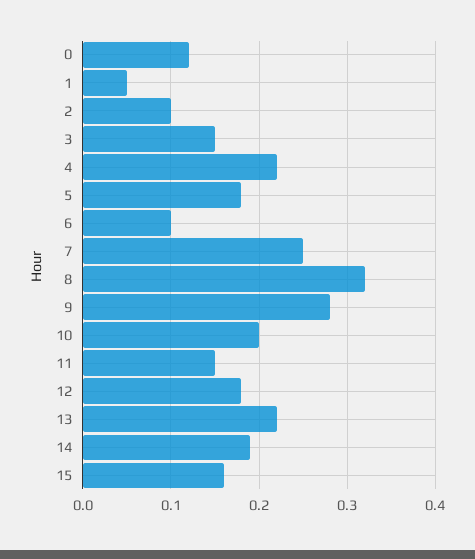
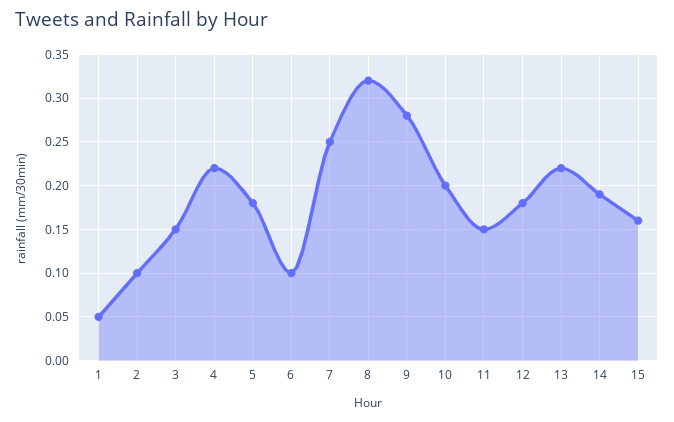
  {
-   "0": 0.12,
    "1": 0.05,
    "2": 0.1,
    "3": 0.15,
    "4": 0.22,
    "5": 0.18,
    "6": 0.1,
    "7": 0.25,
    "8": 0.32,
    "9": 0.28,
    "10": 0.2,
    "11": 0.15,
    "12": 0.18,
    "13": 0.22,
    "14": 0.19,
    "15": 0.16
  }

